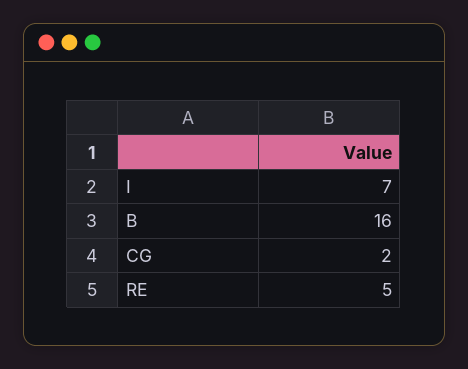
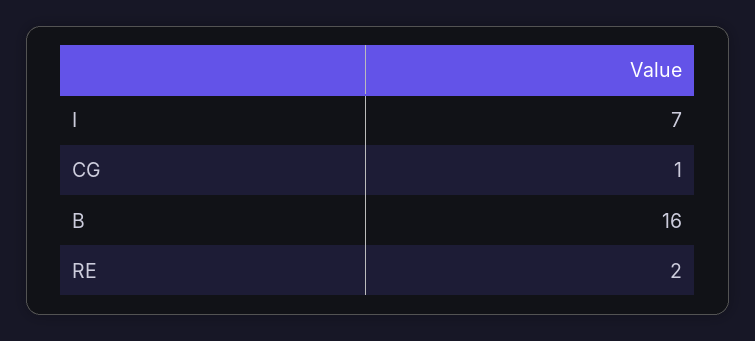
  {
    "I": 7,
    "B": 16,
-   "CG": 2,
+   "CG": 1,
-   "RE": 5
+   "RE": 2
  }

